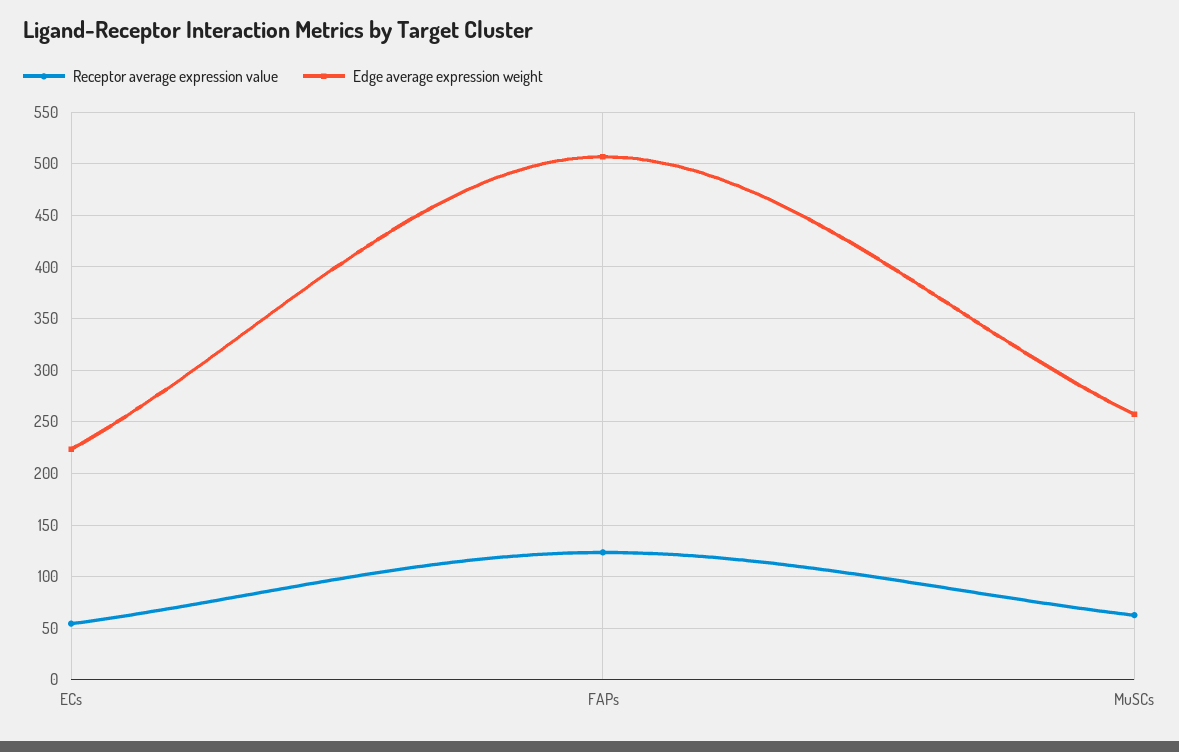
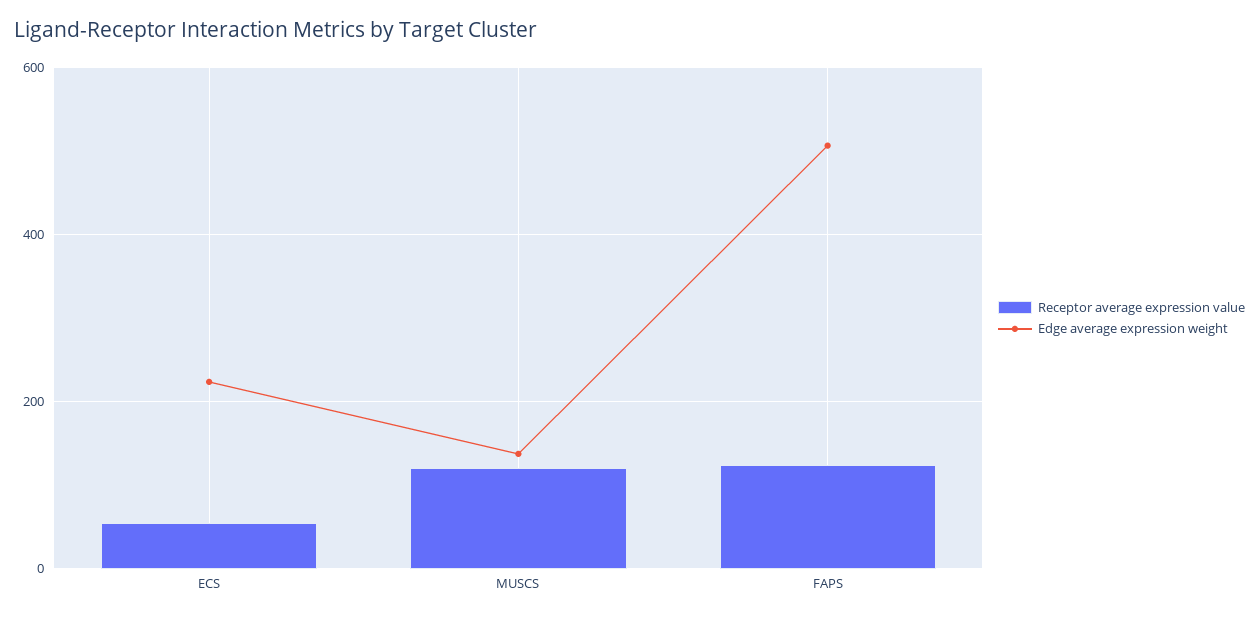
  {
    "Receptor average expression value": {
      "ECs": 50,
      "FAPs": 120,
-     "MuSCs": 60
+     "MuSCs": 120
    },
    "Edge average expression weight": {
      "ECs": 220,
      "FAPs": 510,
-     "MuSCs": 260
+     "MuSCs": 140
    }
  }

